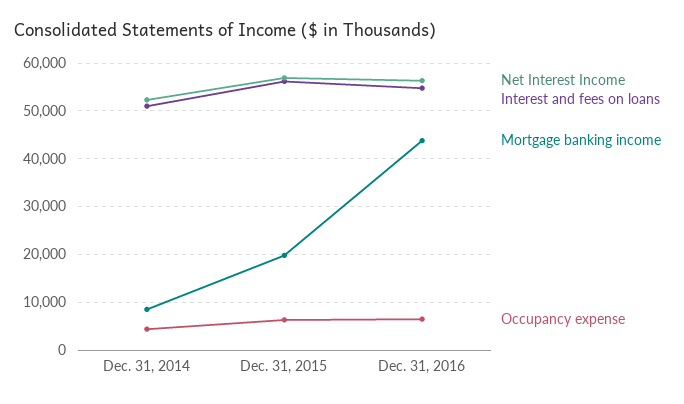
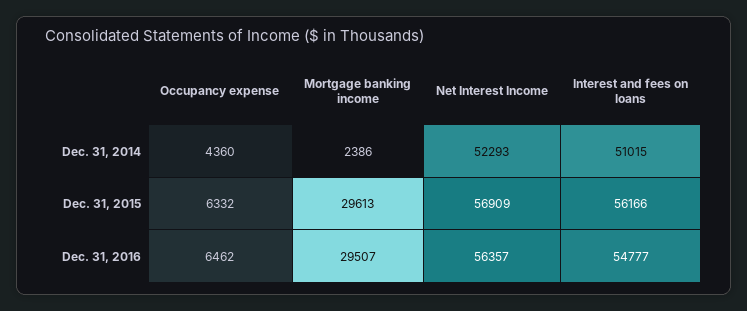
  {
    "Net Interest Income": {
      "Dec. 31, 2014": 52293,
      "Dec. 31, 2015": 56909,
      "Dec. 31, 2016": 56357
    },
    "Interest and fees on loans": {
      "Dec. 31, 2014": 51015,
      "Dec. 31, 2015": 56166,
      "Dec. 31, 2016": 54777
    },
    "Mortgage banking income": {
-     "Dec. 31, 2014": 8000,
+     "Dec. 31, 2014": 2386,
-     "Dec. 31, 2015": 20000,
+     "Dec. 31, 2015": 29613,
-     "Dec. 31, 2016": 44000
+     "Dec. 31, 2016": 29507
    },
    "Occupancy expense": {
      "Dec. 31, 2014": 4360,
      "Dec. 31, 2015": 6332,
      "Dec. 31, 2016": 6462
    }
  }

